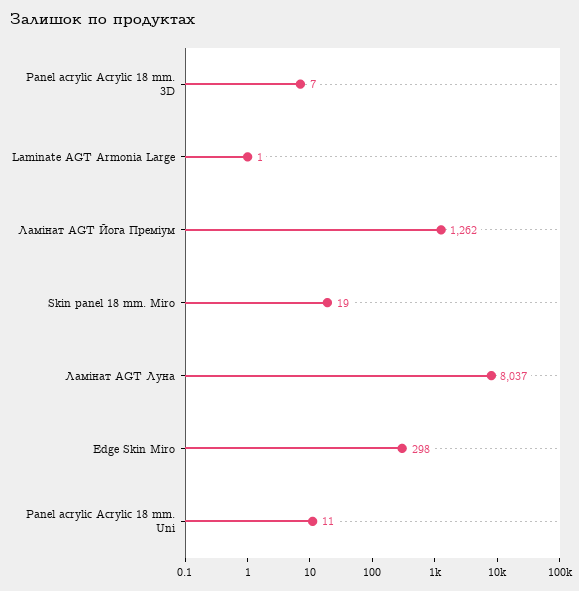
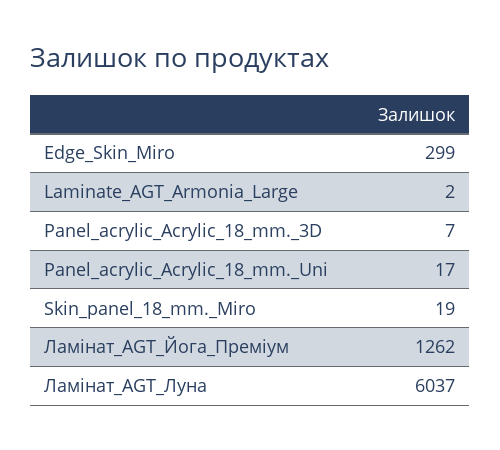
  {
    "Panel acrylic Acrylic 18 mm. 3D": 7,
-   "Laminate AGT Armonia Large": 1,
+   "Laminate AGT Armonia Large": 2,
    "Ламінат AGT Йога Преміум": 1262,
    "Skin panel 18 mm. Miro": 19,
-   "Ламінат AGT Луна": 8037,
+   "Ламінат AGT Луна": 6037,
-   "Edge Skin Miro": 298,
+   "Edge Skin Miro": 299,
-   "Panel acrylic Acrylic 18 mm. Uni": 11
+   "Panel acrylic Acrylic 18 mm. Uni": 17
  }

